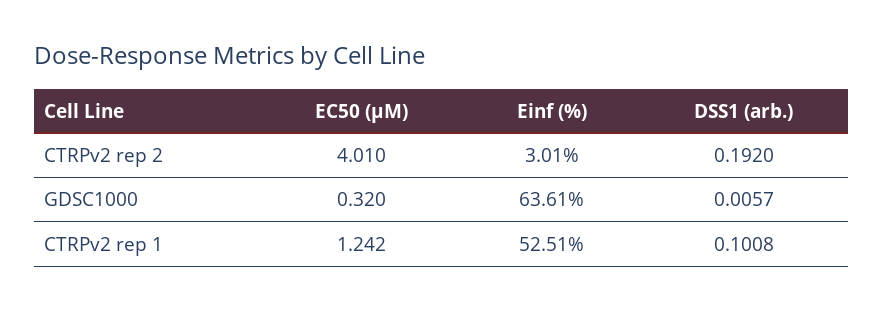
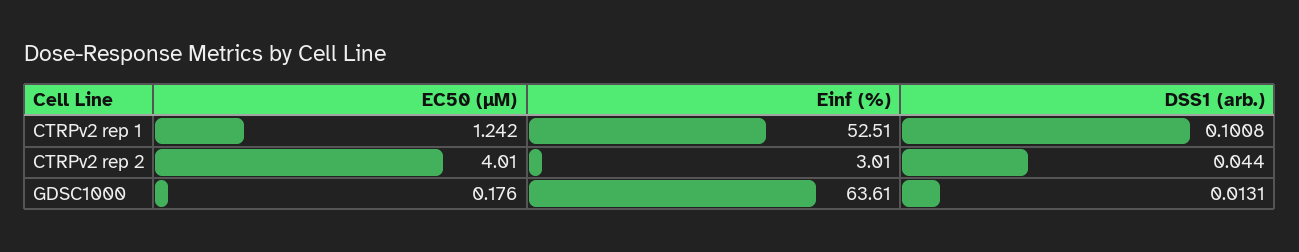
  {
    "EC50 (µM)": {
      "CTRPv2 rep 2": 4.01,
-     "GDSC1000": 0.32,
+     "GDSC1000": 0.176,
      "CTRPv2 rep 1": 1.242
    },
    "Einf (%)": {
      "CTRPv2 rep 2": 3.01,
      "GDSC1000": 63.61,
      "CTRPv2 rep 1": 52.51
    },
    "DSS1 (arb.)": {
-     "CTRPv2 rep 2": 0.192,
+     "CTRPv2 rep 2": 0.044,
-     "GDSC1000": 0.0057,
+     "GDSC1000": 0.0131,
      "CTRPv2 rep 1": 0.1008
    }
  }

